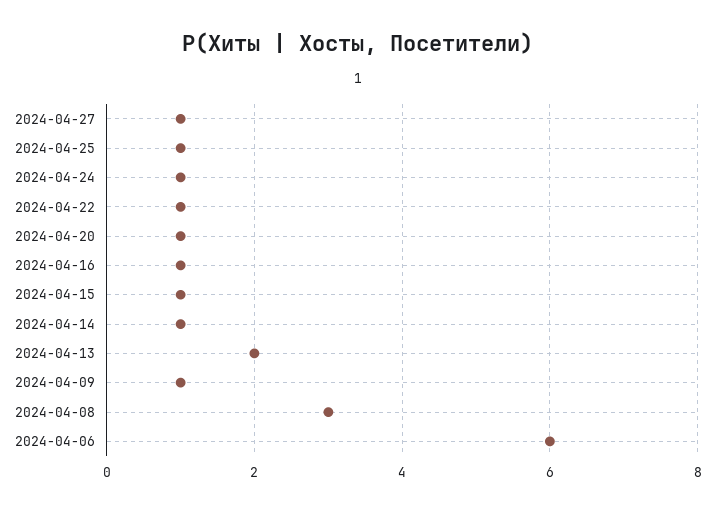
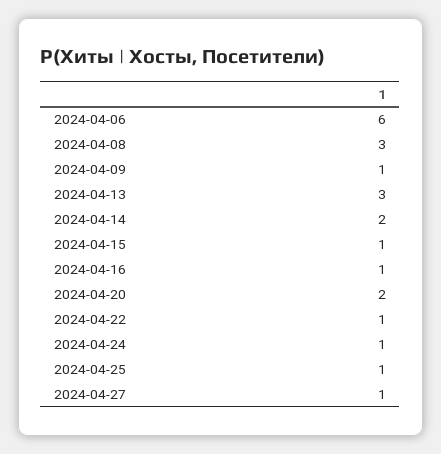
  {
    "2024-04-27": 1,
    "2024-04-25": 1,
    "2024-04-24": 1,
    "2024-04-22": 1,
-   "2024-04-20": 1,
+   "2024-04-20": 2,
    "2024-04-16": 1,
    "2024-04-15": 1,
-   "2024-04-14": 1,
+   "2024-04-14": 2,
-   "2024-04-13": 2,
+   "2024-04-13": 3,
    "2024-04-09": 1,
    "2024-04-08": 3,
    "2024-04-06": 6
  }

